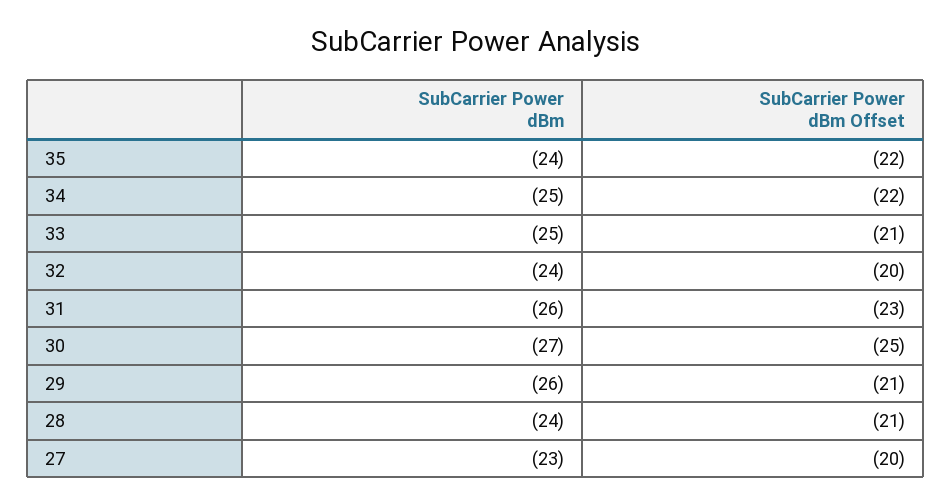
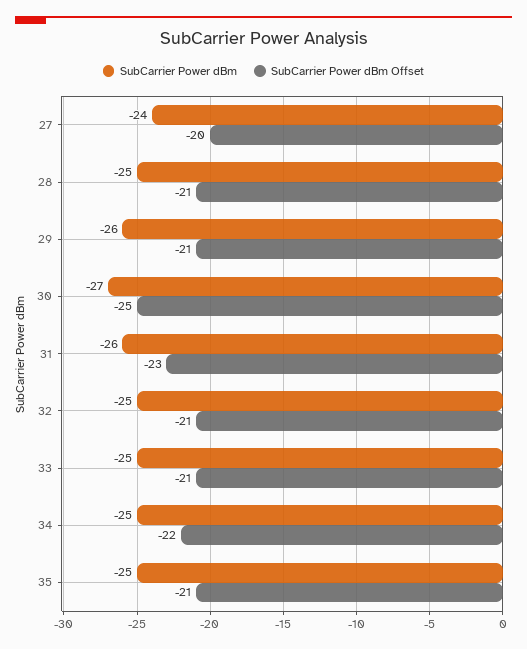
  {
    "SubCarrier Power dBm": {
-     "35": -24,
+     "35": -25,
      "34": -25,
      "33": -25,
-     "32": -24,
+     "32": -25,
      "31": -26,
      "30": -27,
      "29": -26,
-     "28": -24,
+     "28": -25,
-     "27": -23
+     "27": -24
    },
    "SubCarrier Power dBm Offset": {
-     "35": -22,
+     "35": -21,
      "34": -22,
      "33": -21,
-     "32": -20,
+     "32": -21,
      "31": -23,
      "30": -25,
      "29": -21,
      "28": -21,
      "27": -20
    }
  }

